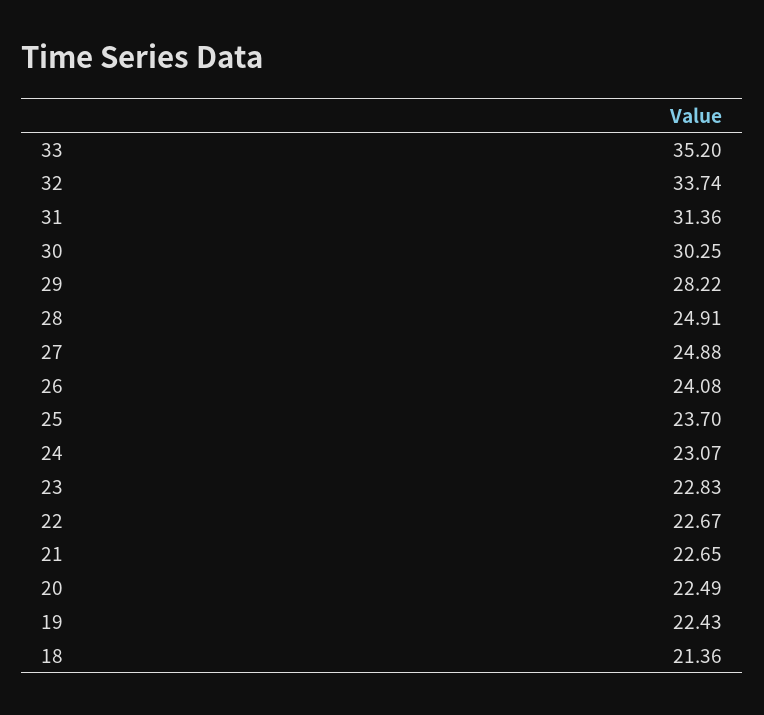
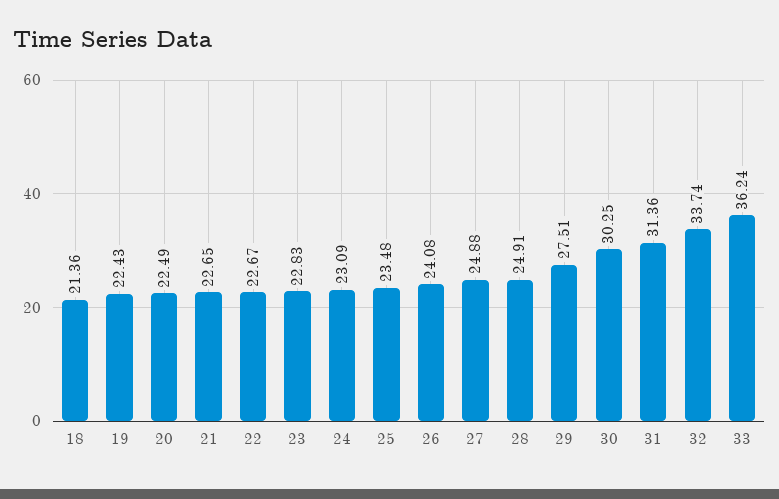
  {
-   "33": 35.2,
+   "33": 36.24,
    "32": 33.74,
    "31": 31.36,
    "30": 30.25,
-   "29": 28.22,
+   "29": 27.51,
    "28": 24.91,
    "27": 24.88,
    "26": 24.08,
-   "25": 23.7,
+   "25": 23.48,
-   "24": 23.07,
+   "24": 23.09,
    "23": 22.83,
    "22": 22.67,
    "21": 22.65,
    "20": 22.49,
    "19": 22.43,
    "18": 21.36
  }

